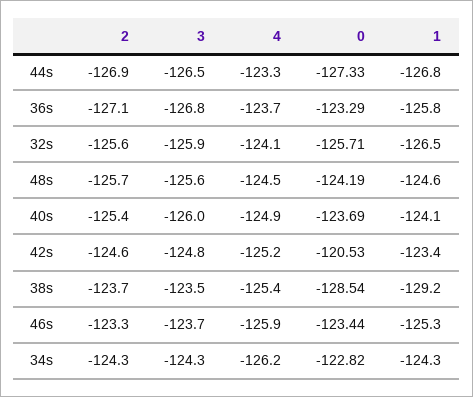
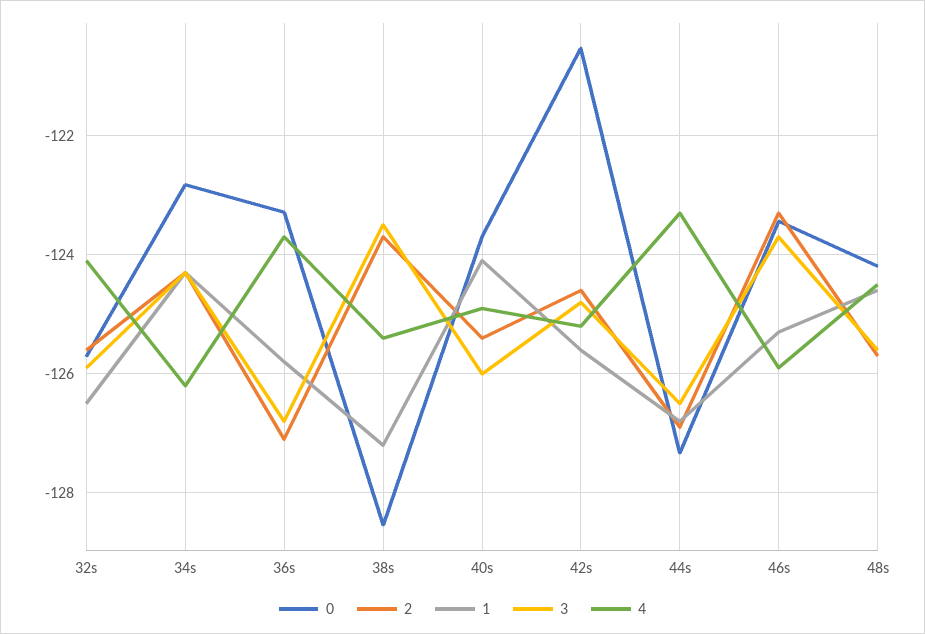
  {
    "2": {
      "44s": -126.9,
      "36s": -127.1,
      "32s": -125.6,
      "48s": -125.7,
      "40s": -125.4,
      "42s": -124.6,
      "38s": -123.7,
      "46s": -123.3,
      "34s": -124.3
    },
    "3": {
      "44s": -126.5,
      "36s": -126.8,
      "32s": -125.9,
      "48s": -125.6,
      "40s": -126,
      "42s": -124.8,
      "38s": -123.5,
      "46s": -123.7,
      "34s": -124.3
    },
    "4": {
      "44s": -123.3,
      "36s": -123.7,
      "32s": -124.1,
      "48s": -124.5,
      "40s": -124.9,
      "42s": -125.2,
      "38s": -125.4,
      "46s": -125.9,
      "34s": -126.2
    },
    "0": {
      "44s": -127.33,
      "36s": -123.29,
      "32s": -125.71,
      "48s": -124.19,
      "40s": -123.69,
      "42s": -120.53,
      "38s": -128.54,
      "46s": -123.44,
      "34s": -122.82
    },
    "1": {
      "44s": -126.8,
      "36s": -125.8,
      "32s": -126.5,
      "48s": -124.6,
      "40s": -124.1,
-     "42s": -123.4,
+     "42s": -125.6,
-     "38s": -129.2,
+     "38s": -127.2,
      "46s": -125.3,
      "34s": -124.3
    }
  }

